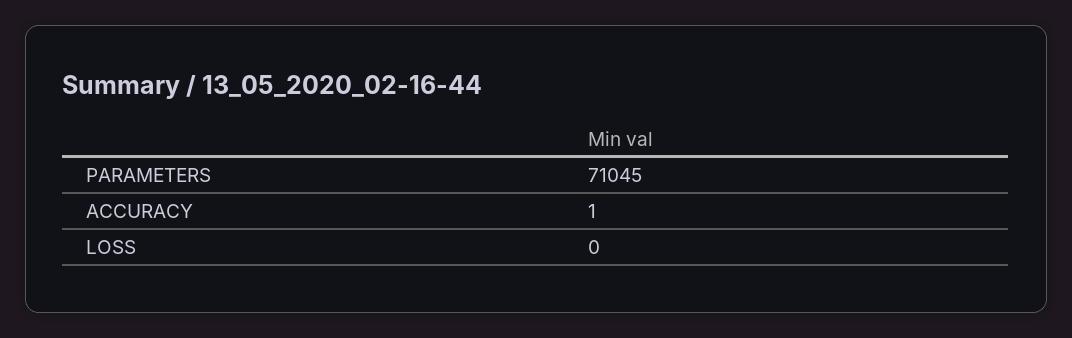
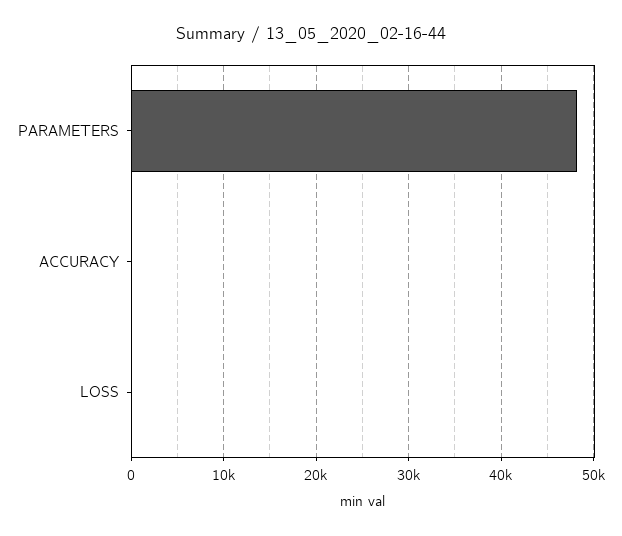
  {
-   "PARAMETERS": 71045,
+   "PARAMETERS": 48000,
    "ACCURACY": 1,
    "LOSS": 0
  }

